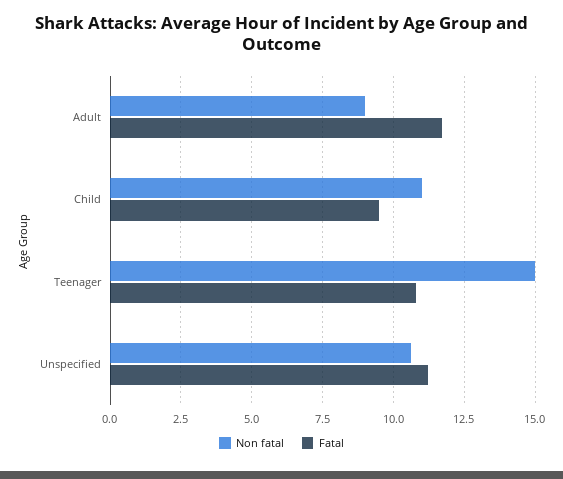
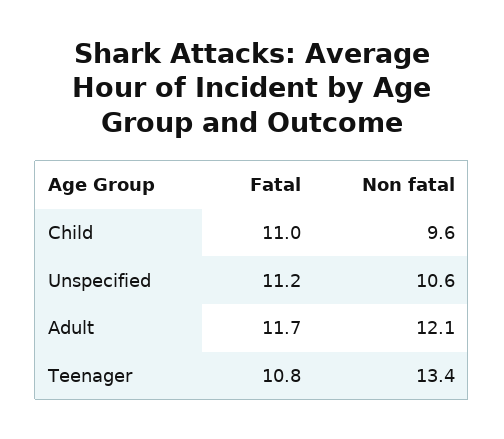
  {
    "Non fatal": {
-     "Adult": 9,
+     "Adult": 12.1,
-     "Child": 11,
+     "Child": 9.6,
-     "Teenager": 15,
+     "Teenager": 13.4,
      "Unspecified": 10.6
    },
    "Fatal": {
      "Adult": 11.7,
-     "Child": 9.5,
+     "Child": 11,
      "Teenager": 10.8,
      "Unspecified": 11.2
    }
  }

